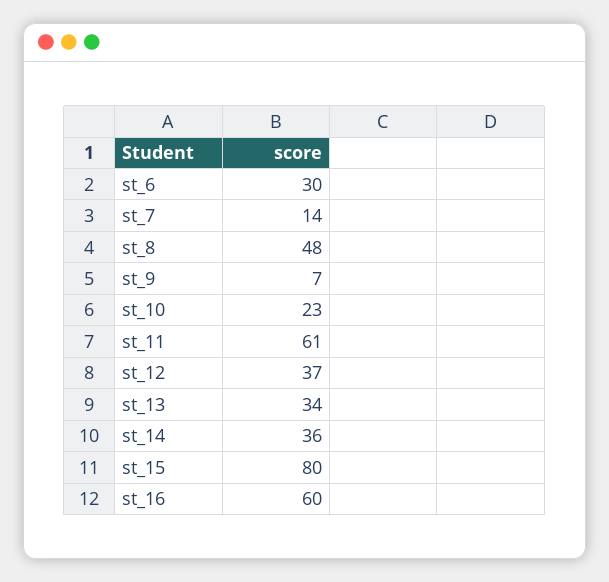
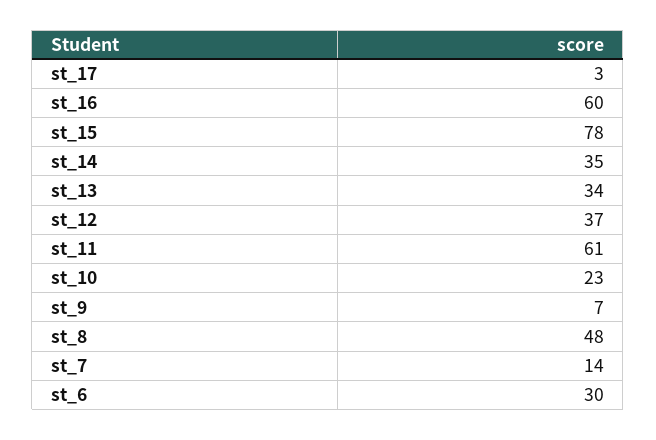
  {
    "st_6": 30,
    "st_7": 14,
    "st_8": 48,
    "st_9": 7,
    "st_10": 23,
    "st_11": 61,
    "st_12": 37,
    "st_13": 34,
-   "st_14": 36,
+   "st_14": 35,
-   "st_15": 80,
+   "st_15": 78,
-   "st_16": 60
+   "st_16": 60,
+   "st_17": 3
  }

